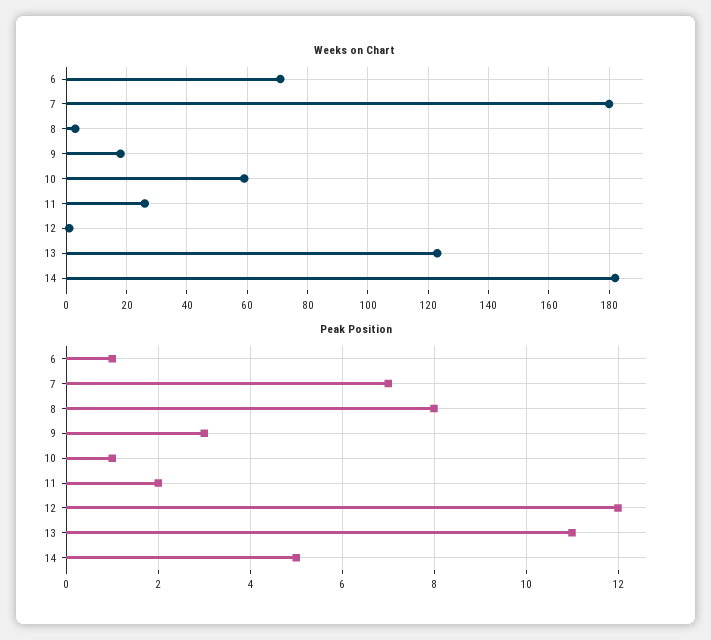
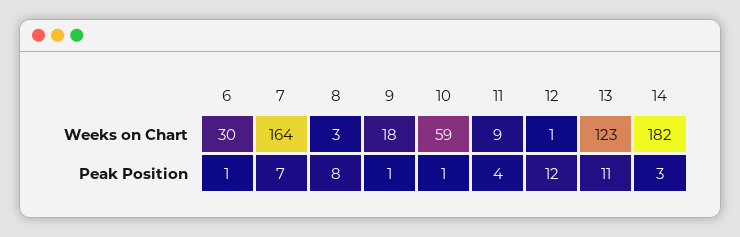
  {
    "Weeks on Chart": {
-     "6": 70,
+     "6": 30,
-     "7": 180,
+     "7": 164,
      "8": 3,
      "9": 18,
      "10": 59,
-     "11": 25,
+     "11": 9,
      "12": 1,
      "13": 123,
      "14": 182
    },
    "Peak Position": {
      "6": 1,
      "7": 7,
      "8": 8,
-     "9": 3,
+     "9": 1,
      "10": 1,
-     "11": 2,
+     "11": 4,
      "12": 12,
      "13": 11,
-     "14": 5
+     "14": 3
    }
  }

